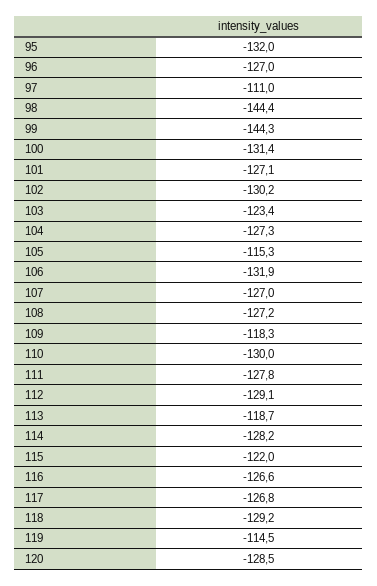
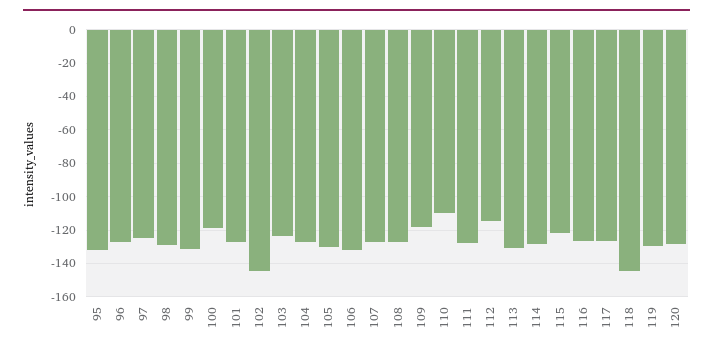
  {
    "95": -132,
    "96": -127,
-   "97": -111,
+   "97": -125,
-   "98": -144.4,
+   "98": -130,
-   "99": -144.3,
+   "99": -130,
-   "100": -131.4,
+   "100": -120,
    "101": -127.1,
-   "102": -130.2,
+   "102": -145,
    "103": -123.4,
    "104": -127.3,
-   "105": -115.3,
+   "105": -130,
    "106": -131.9,
    "107": -127,
    "108": -127.2,
    "109": -118.3,
-   "110": -130,
+   "110": -110,
    "111": -127.8,
-   "112": -129.1,
+   "112": -115,
-   "113": -118.7,
+   "113": -130,
    "114": -128.2,
    "115": -122,
    "116": -126.6,
    "117": -126.8,
-   "118": -129.2,
+   "118": -145,
-   "119": -114.5,
+   "119": -130,
    "120": -128.5
  }

